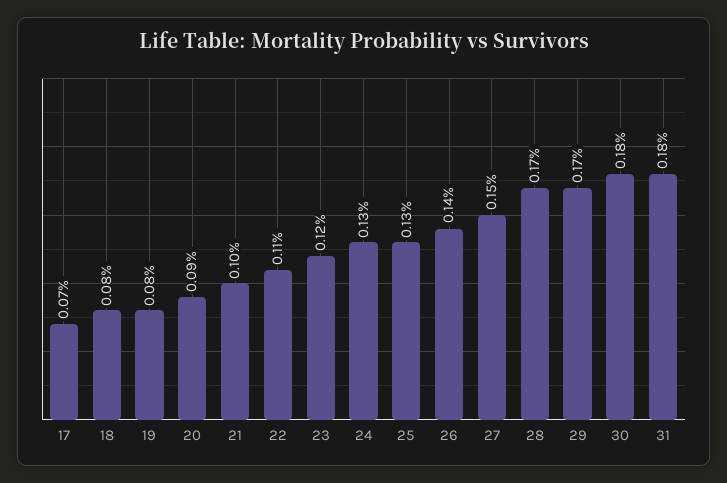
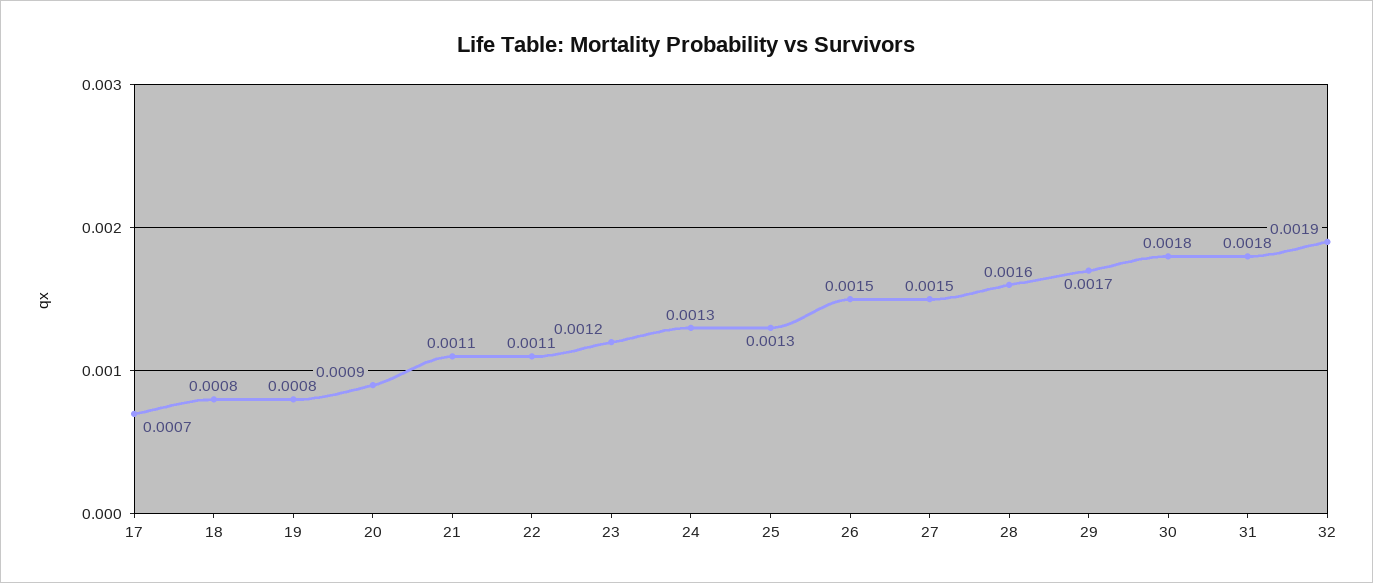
  {
    "17": 0.0007,
    "18": 0.0008,
    "19": 0.0008,
    "20": 0.0009,
-   "21": 0.001,
+   "21": 0.0011,
    "22": 0.0011,
    "23": 0.0012,
    "24": 0.0013,
    "25": 0.0013,
-   "26": 0.0014,
+   "26": 0.0015,
    "27": 0.0015,
-   "28": 0.0017,
+   "28": 0.0016,
    "29": 0.0017,
    "30": 0.0018,
-   "31": 0.0018
+   "31": 0.0018,
+   "32": 0.0019
  }

